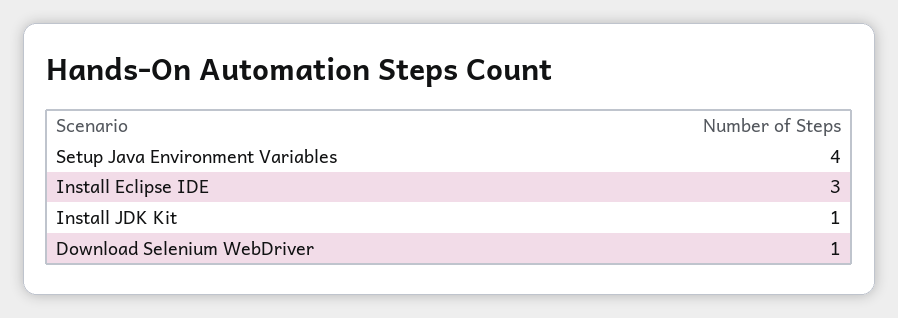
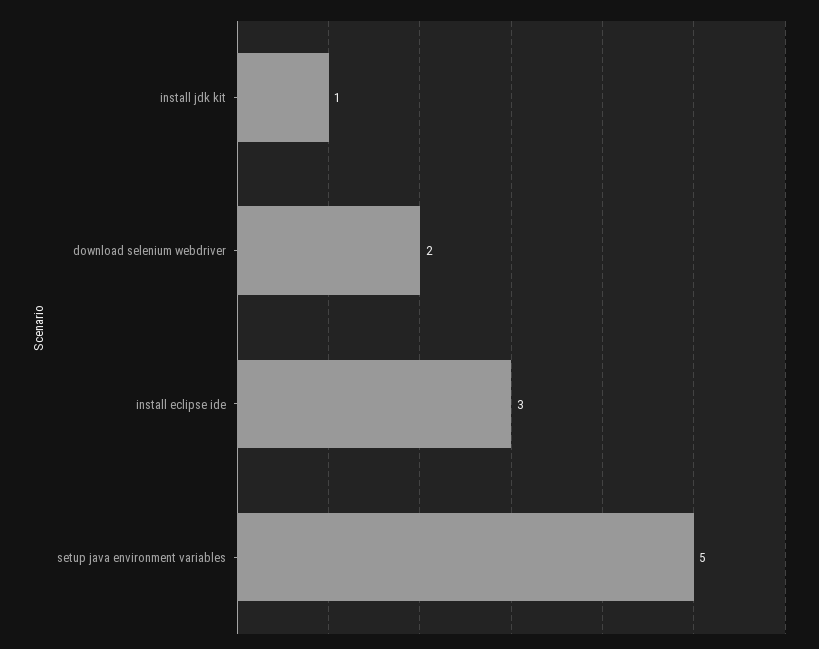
  {
-   "Setup Java Environment Variables": 4,
+   "Setup Java Environment Variables": 5,
    "Install Eclipse IDE": 3,
    "Install JDK Kit": 1,
-   "Download Selenium WebDriver": 1
+   "Download Selenium WebDriver": 2
  }

